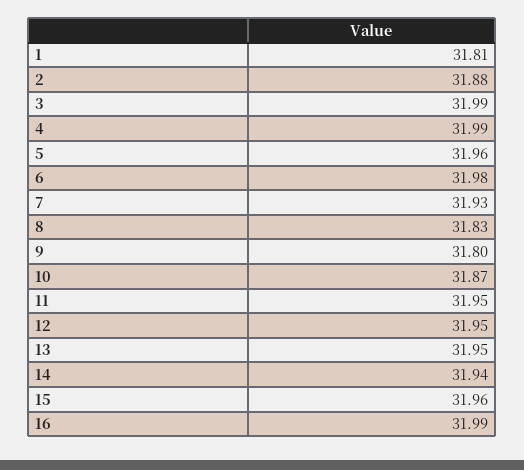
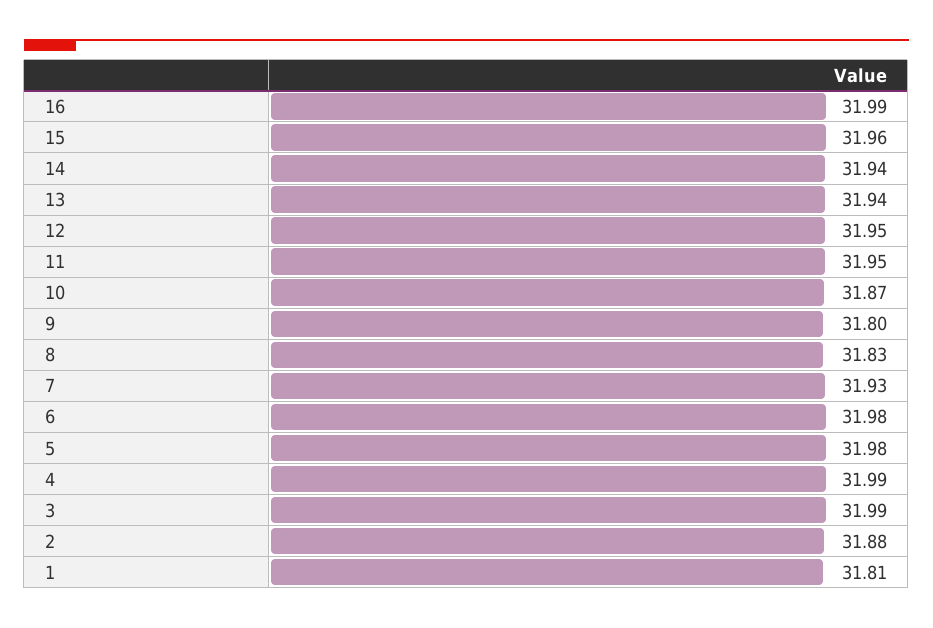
  {
    "1": 31.81,
    "2": 31.88,
    "3": 31.99,
    "4": 31.99,
-   "5": 31.96,
+   "5": 31.98,
    "6": 31.98,
    "7": 31.93,
    "8": 31.83,
    "9": 31.8,
    "10": 31.87,
    "11": 31.95,
    "12": 31.95,
-   "13": 31.95,
+   "13": 31.94,
    "14": 31.94,
    "15": 31.96,
    "16": 31.99
  }

